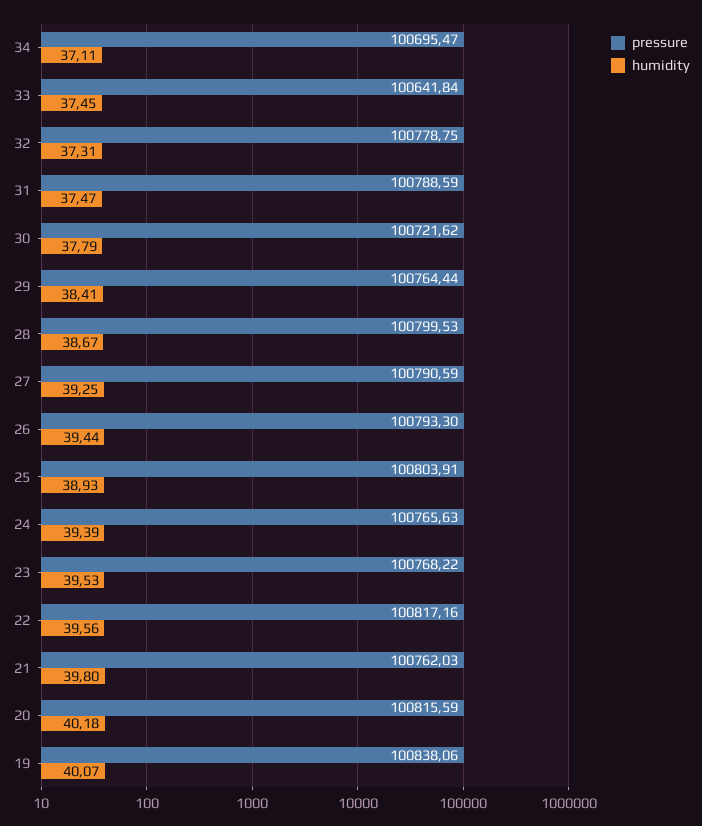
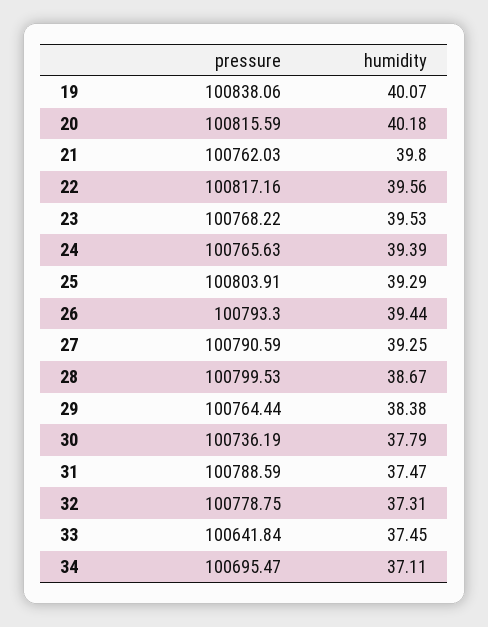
  {
    "pressure": {
      "34": 100695.47,
      "33": 100641.84,
      "32": 100778.75,
      "31": 100788.59,
-     "30": 100721.62,
+     "30": 100736.19,
      "29": 100764.44,
      "28": 100799.53,
      "27": 100790.59,
      "26": 100793.3,
      "25": 100803.91,
      "24": 100765.63,
      "23": 100768.22,
      "22": 100817.16,
      "21": 100762.03,
      "20": 100815.59,
      "19": 100838.06
    },
    "humidity": {
      "34": 37.11,
      "33": 37.45,
      "32": 37.31,
      "31": 37.47,
      "30": 37.79,
-     "29": 38.41,
+     "29": 38.38,
      "28": 38.67,
      "27": 39.25,
      "26": 39.44,
-     "25": 38.93,
+     "25": 39.29,
      "24": 39.39,
      "23": 39.53,
      "22": 39.56,
      "21": 39.8,
      "20": 40.18,
      "19": 40.07
    }
  }

